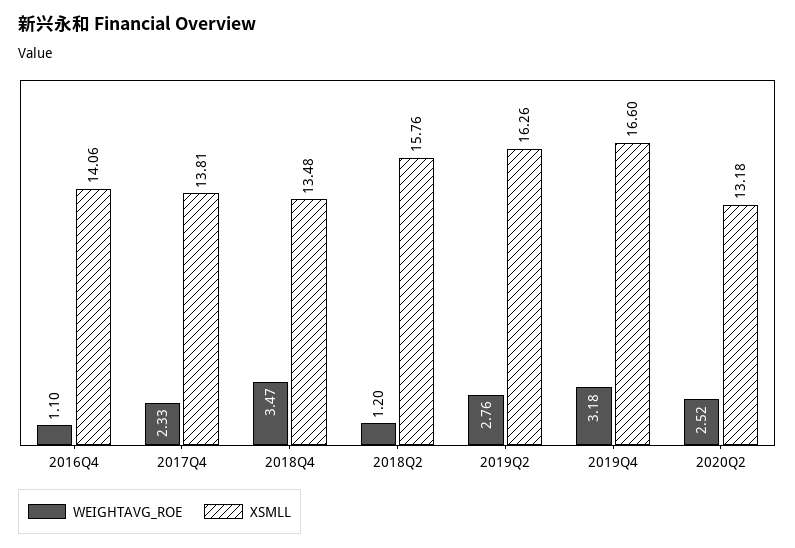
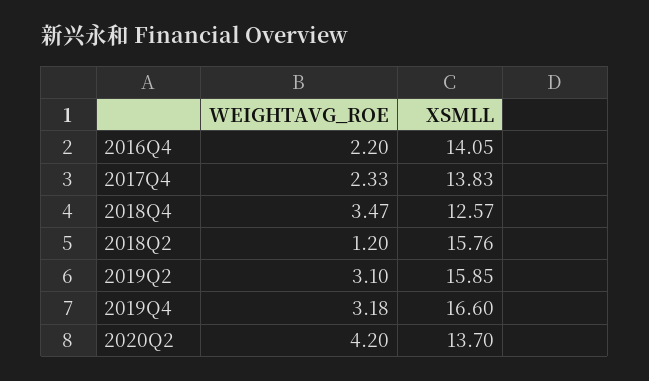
  {
    "WEIGHTAVG_ROE": {
-     "2016Q4": 1.1,
+     "2016Q4": 2.2,
      "2017Q4": 2.33,
      "2018Q4": 3.47,
      "2018Q2": 1.2,
-     "2019Q2": 2.76,
+     "2019Q2": 3.1,
      "2019Q4": 3.18,
-     "2020Q2": 2.52
+     "2020Q2": 4.2
    },
    "XSMLL": {
-     "2016Q4": 14.06,
+     "2016Q4": 14.05,
-     "2017Q4": 13.81,
+     "2017Q4": 13.83,
-     "2018Q4": 13.48,
+     "2018Q4": 12.57,
      "2018Q2": 15.76,
-     "2019Q2": 16.26,
+     "2019Q2": 15.85,
      "2019Q4": 16.6,
-     "2020Q2": 13.18
+     "2020Q2": 13.7
    }
  }

